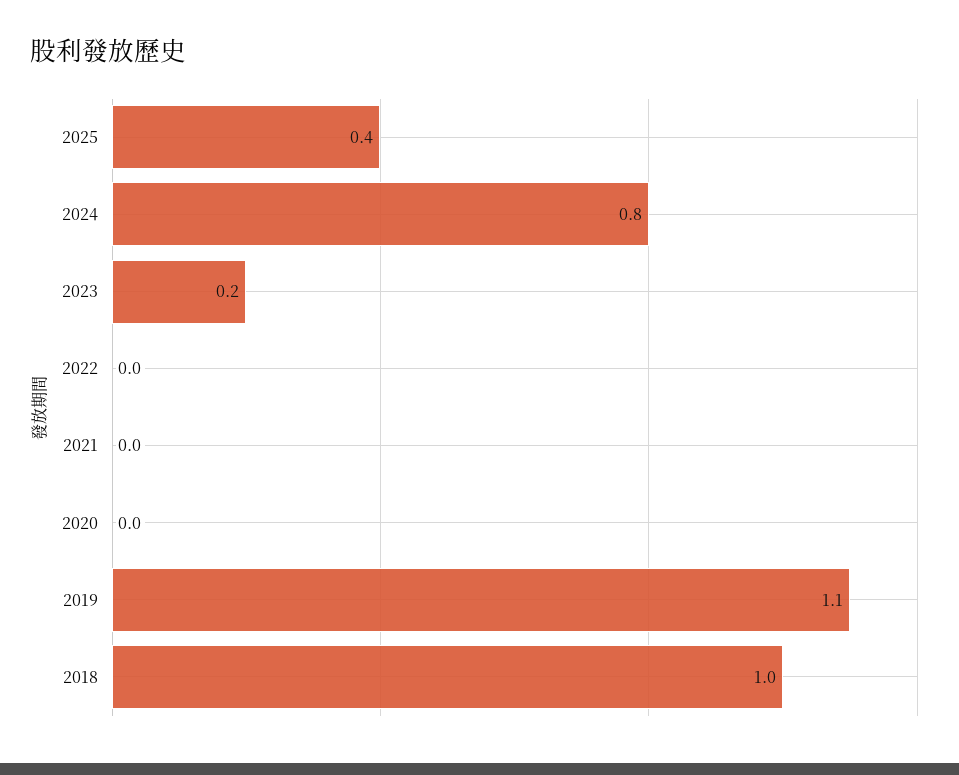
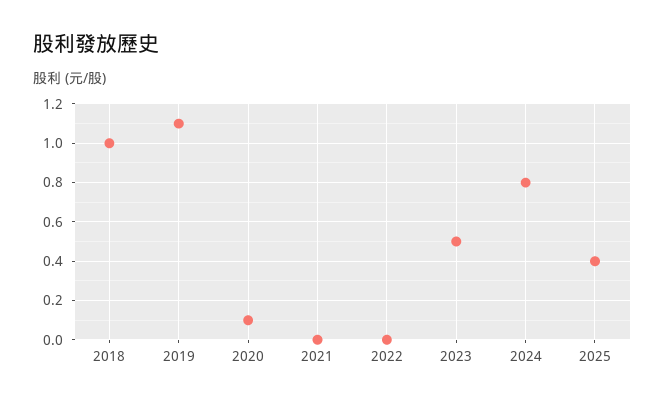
  {
    "2025": 0.4,
    "2024": 0.8,
-   "2023": 0.2,
+   "2023": 0.5,
    "2022": 0,
    "2021": 0,
-   "2020": 0,
+   "2020": 0.1,
    "2019": 1.1,
    "2018": 1
  }

